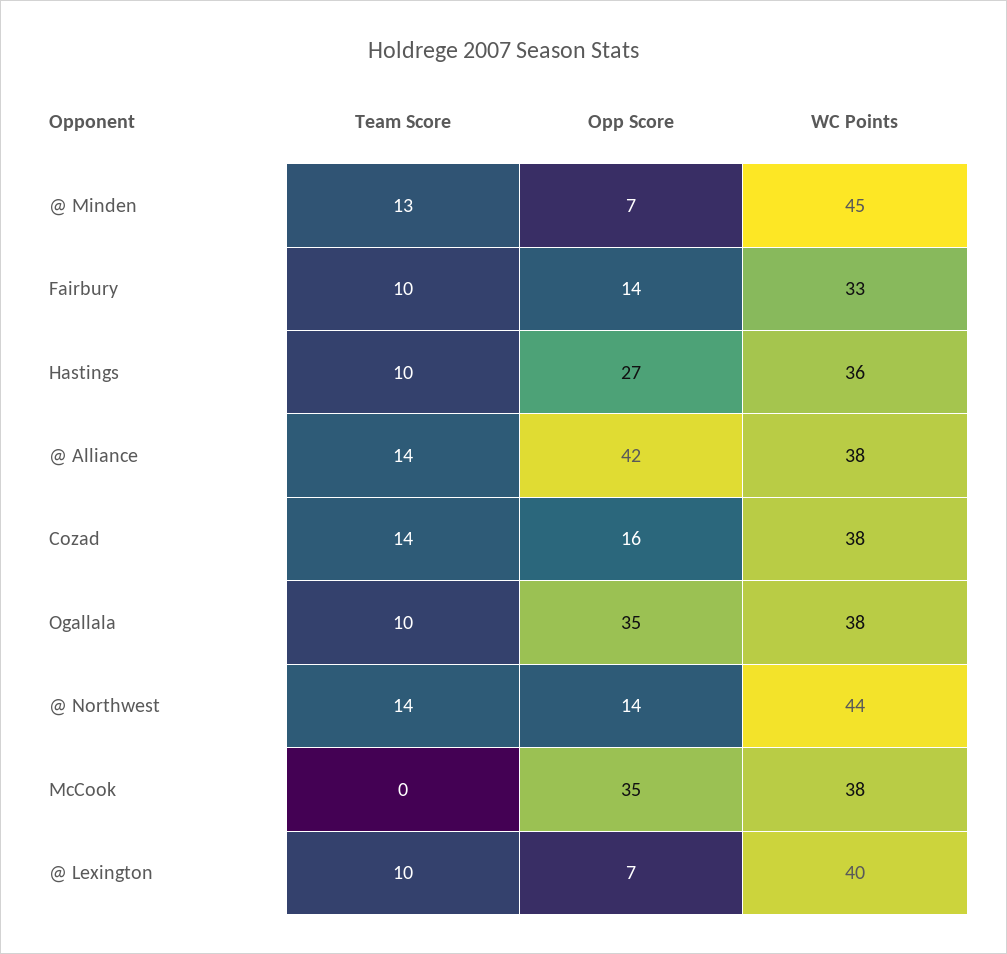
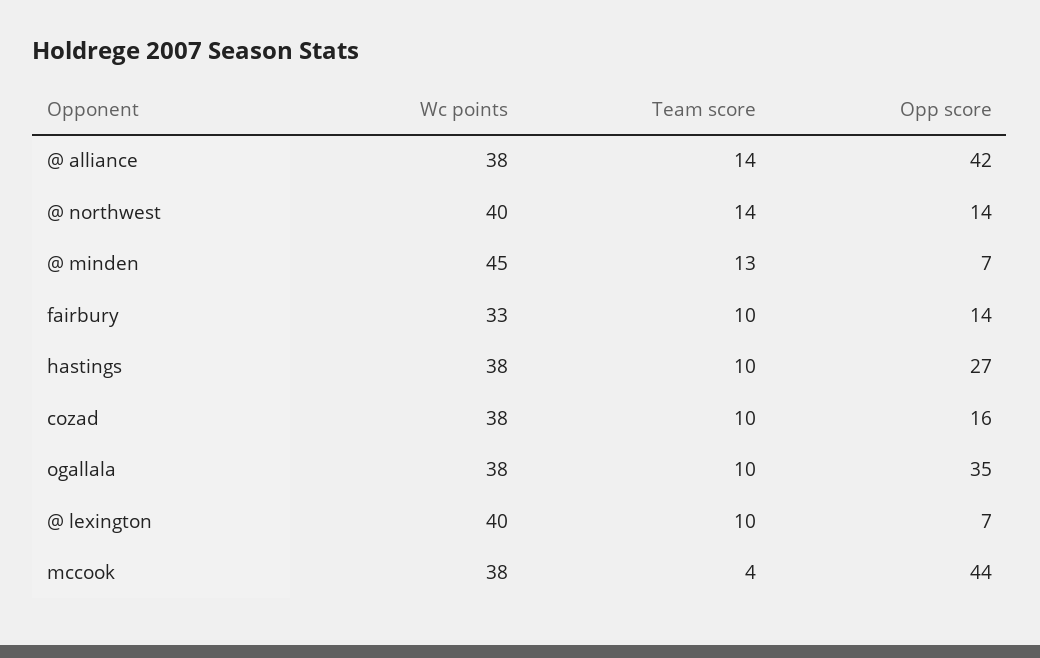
  {
    "Team Score": {
      "@ Minden": 13,
      "Fairbury": 10,
      "Hastings": 10,
      "@ Alliance": 14,
-     "Cozad": 14,
+     "Cozad": 10,
      "Ogallala": 10,
      "@ Northwest": 14,
-     "McCook": 0,
+     "McCook": 4,
      "@ Lexington": 10
    },
    "Opp Score": {
      "@ Minden": 7,
      "Fairbury": 14,
      "Hastings": 27,
      "@ Alliance": 42,
      "Cozad": 16,
      "Ogallala": 35,
      "@ Northwest": 14,
-     "McCook": 35,
+     "McCook": 44,
      "@ Lexington": 7
    },
    "WC Points": {
      "@ Minden": 45,
      "Fairbury": 33,
-     "Hastings": 36,
+     "Hastings": 38,
      "@ Alliance": 38,
      "Cozad": 38,
      "Ogallala": 38,
-     "@ Northwest": 44,
+     "@ Northwest": 40,
      "McCook": 38,
      "@ Lexington": 40
    }
  }

